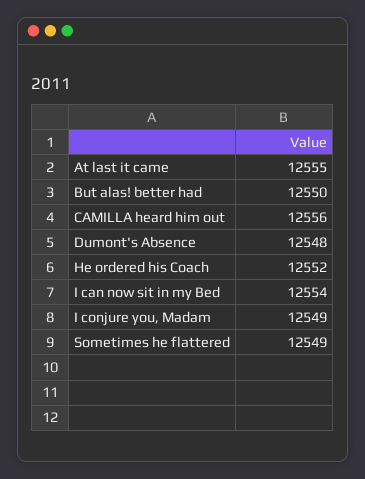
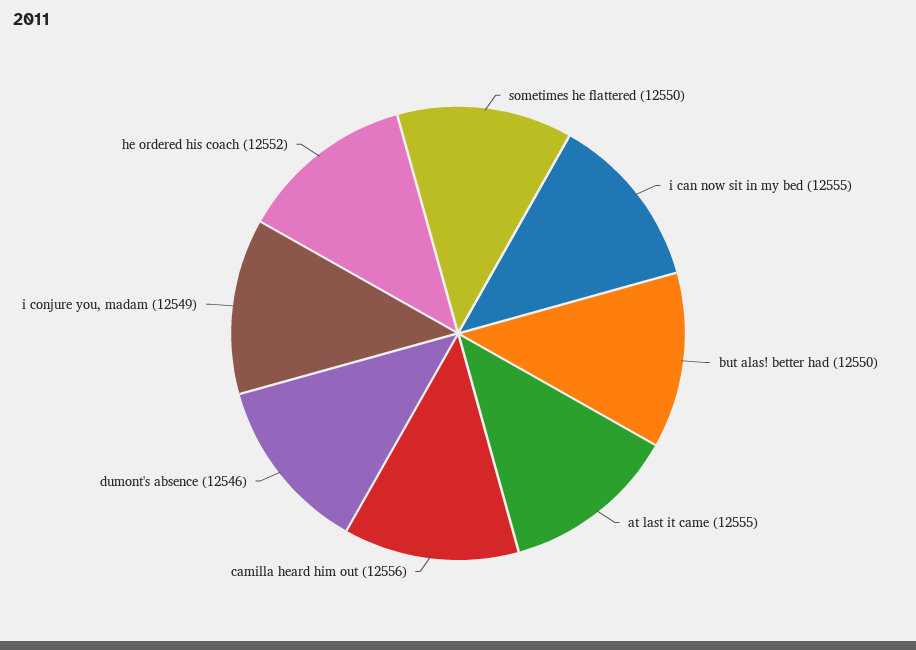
  {
    "At last it came": 12555,
    "But alas! better had": 12550,
    "CAMILLA heard him out": 12556,
-   "Dumont's Absence": 12548,
+   "Dumont's Absence": 12546,
    "He ordered his Coach": 12552,
-   "I can now sit in my Bed": 12554,
+   "I can now sit in my Bed": 12555,
    "I conjure you, Madam": 12549,
-   "Sometimes he flattered": 12549
+   "Sometimes he flattered": 12550
  }

